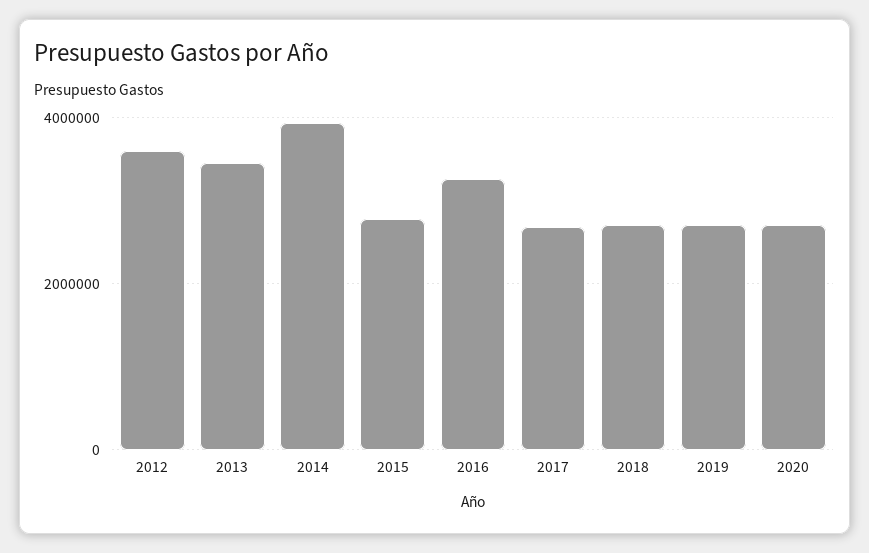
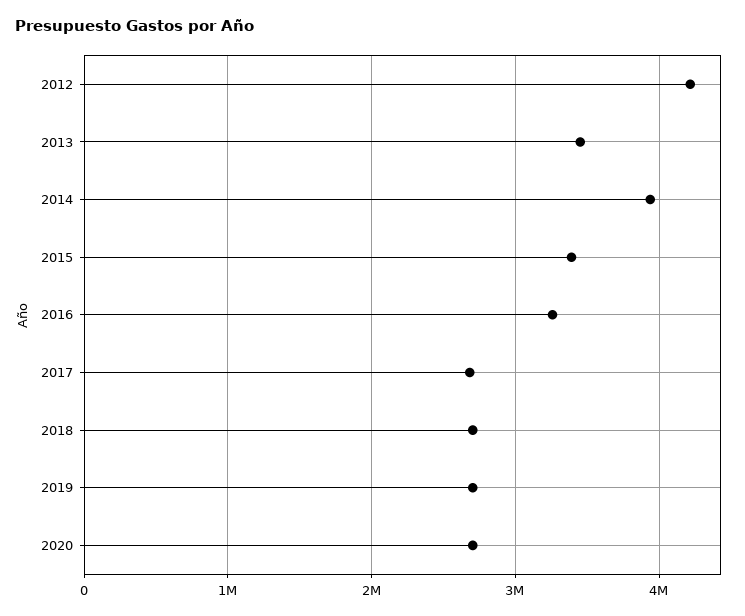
  {
-   "2012": 3600000,
+   "2012": 4200000,
    "2013": 3500000,
    "2014": 3900000,
-   "2015": 2800000,
+   "2015": 3400000,
    "2016": 3300000,
    "2017": 2700000,
    "2018": 2700000,
    "2019": 2700000,
    "2020": 2700000
  }

